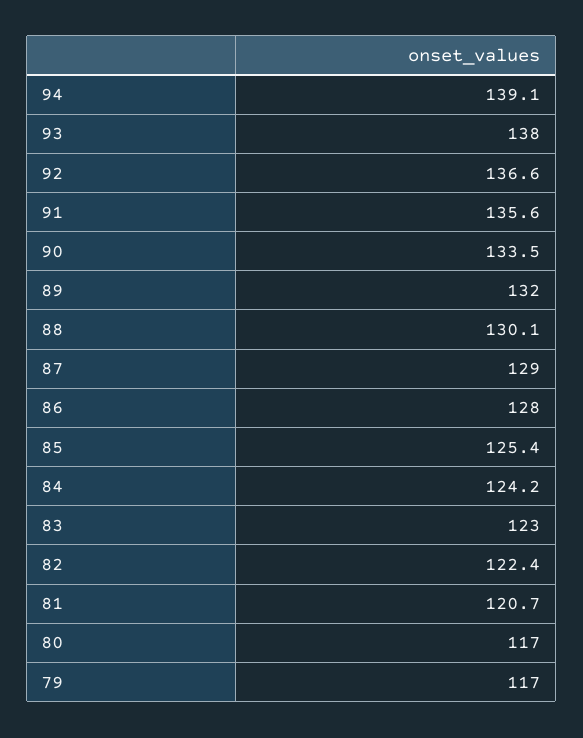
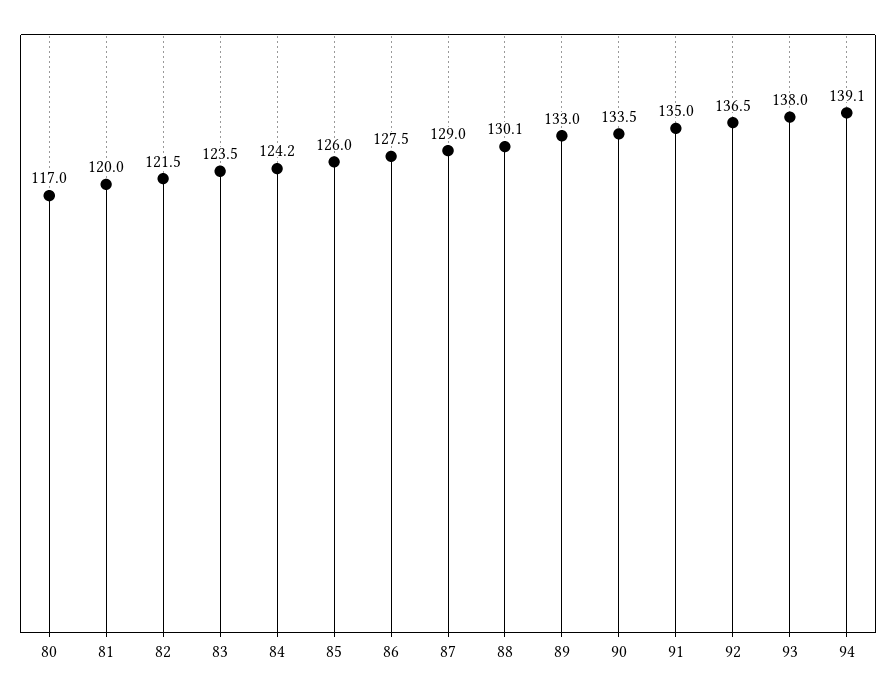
  {
    "94": 139.1,
    "93": 138,
-   "92": 136.6,
+   "92": 136.5,
-   "91": 135.6,
+   "91": 135,
    "90": 133.5,
-   "89": 132,
+   "89": 133,
    "88": 130.1,
    "87": 129,
-   "86": 128,
+   "86": 127.5,
-   "85": 125.4,
+   "85": 126,
    "84": 124.2,
-   "83": 123,
+   "83": 123.5,
-   "82": 122.4,
+   "82": 121.5,
-   "81": 120.7,
+   "81": 120,
-   "80": 117,
+   "80": 117
-   "79": 117
  }

